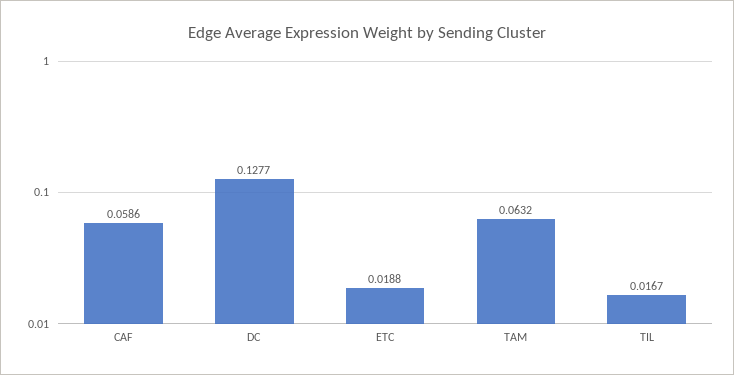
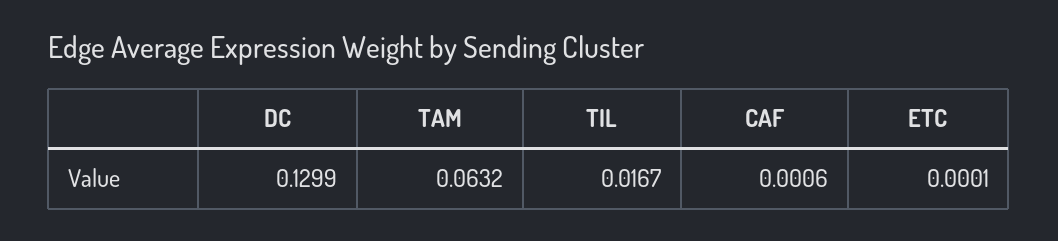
  {
-   "CAF": 0.0586,
+   "CAF": 0.0006,
-   "DC": 0.1277,
+   "DC": 0.1299,
-   "ETC": 0.0188,
+   "ETC": 0.0001,
    "TAM": 0.0632,
    "TIL": 0.0167
  }

